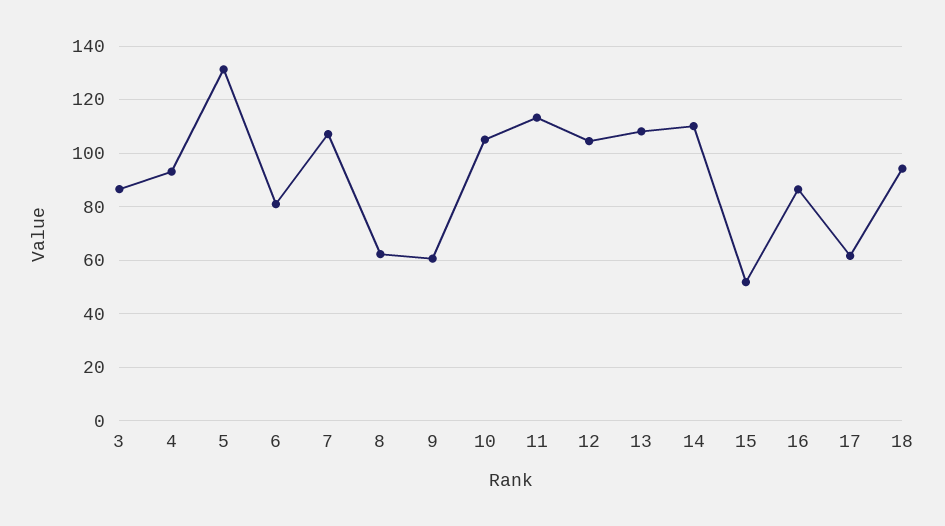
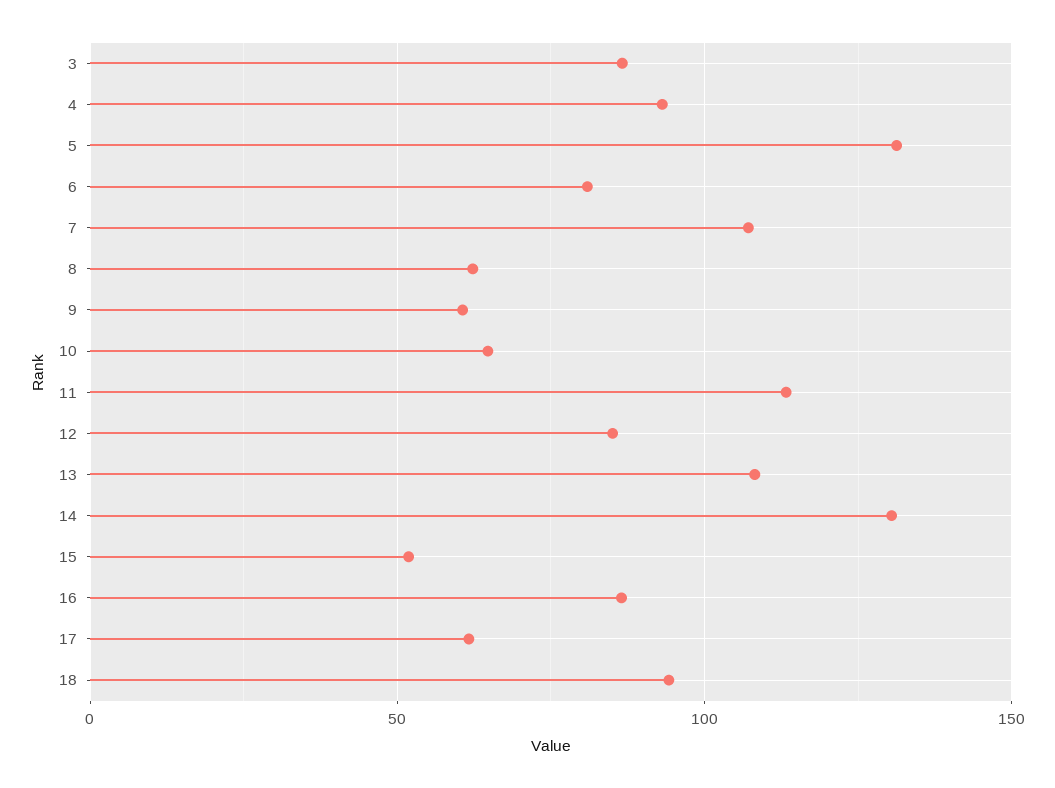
  {
    "3": 87.5,
    "4": 92.5,
    "5": 132.5,
    "6": 80,
    "7": 107.5,
    "8": 62.5,
    "9": 60,
-   "10": 105,
+   "10": 65,
    "11": 112.5,
-   "12": 105,
+   "12": 85,
    "13": 107.5,
-   "14": 110,
+   "14": 130,
    "15": 52.5,
    "16": 87.5,
    "17": 62.5,
    "18": 95
  }

